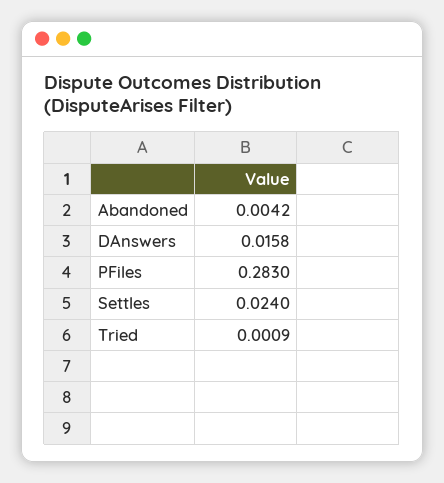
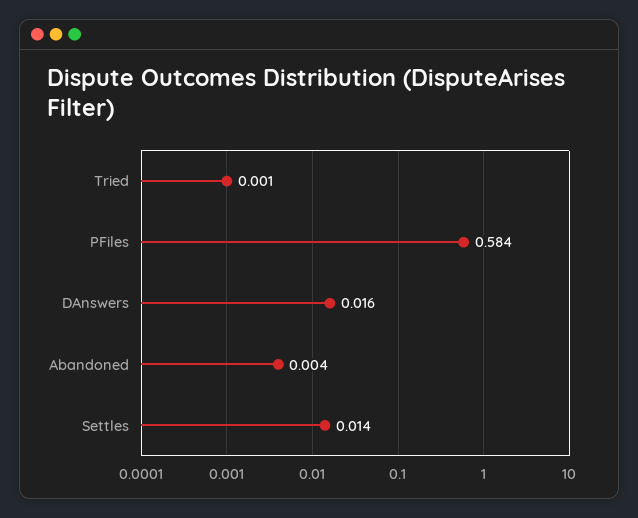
  {
    "Abandoned": 0.0042,
    "DAnswers": 0.0158,
-   "PFiles": 0.283,
+   "PFiles": 0.584,
-   "Settles": 0.024,
+   "Settles": 0.014,
    "Tried": 0.0009
  }

